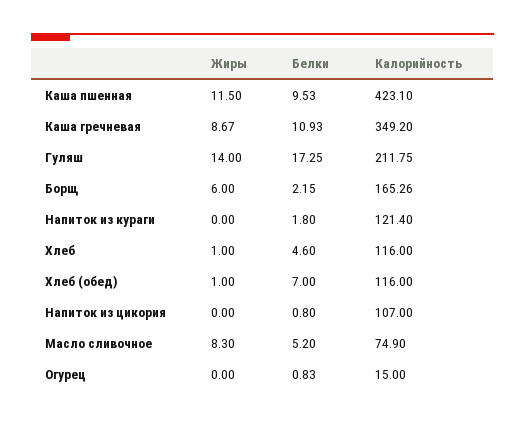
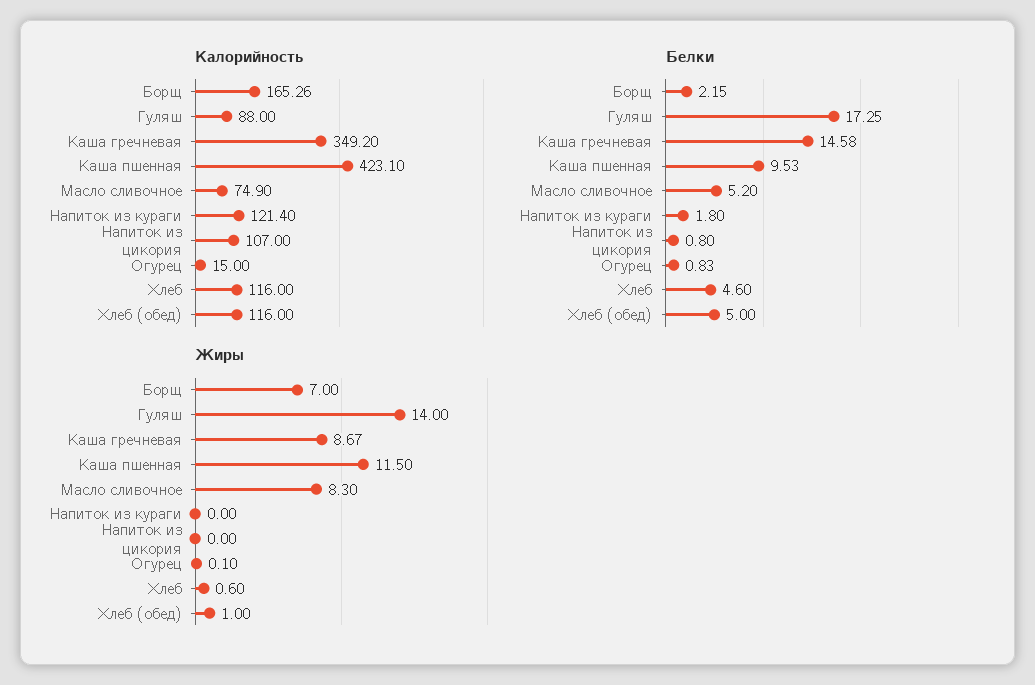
  {
    "Жиры": {
      "Каша пшенная": 11.5,
      "Каша гречневая": 8.67,
      "Гуляш": 14,
-     "Борщ": 6,
+     "Борщ": 7,
      "Напиток из кураги": 0,
-     "Хлеб": 1,
+     "Хлеб": 0.6,
      "Хлеб (обед)": 1,
      "Напиток из цикория": 0,
      "Масло сливочное": 8.3,
-     "Огурец": 0
+     "Огурец": 0.1
    },
    "Белки": {
      "Каша пшенная": 9.53,
-     "Каша гречневая": 10.93,
+     "Каша гречневая": 14.58,
      "Гуляш": 17.25,
      "Борщ": 2.15,
      "Напиток из кураги": 1.8,
      "Хлеб": 4.6,
-     "Хлеб (обед)": 7,
+     "Хлеб (обед)": 5,
      "Напиток из цикория": 0.8,
      "Масло сливочное": 5.2,
      "Огурец": 0.83
    },
    "Калорийность": {
      "Каша пшенная": 423.1,
      "Каша гречневая": 349.2,
-     "Гуляш": 211.75,
+     "Гуляш": 88,
      "Борщ": 165.26,
      "Напиток из кураги": 121.4,
      "Хлеб": 116,
      "Хлеб (обед)": 116,
      "Напиток из цикория": 107,
      "Масло сливочное": 74.9,
      "Огурец": 15
    }
  }

